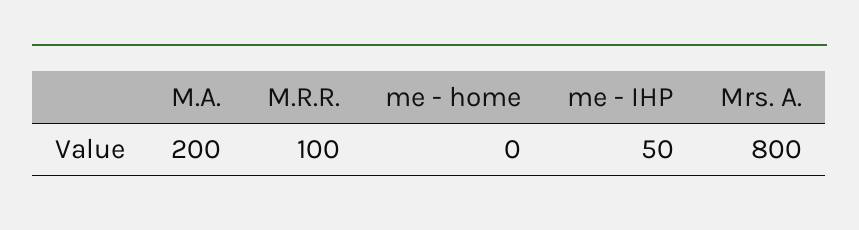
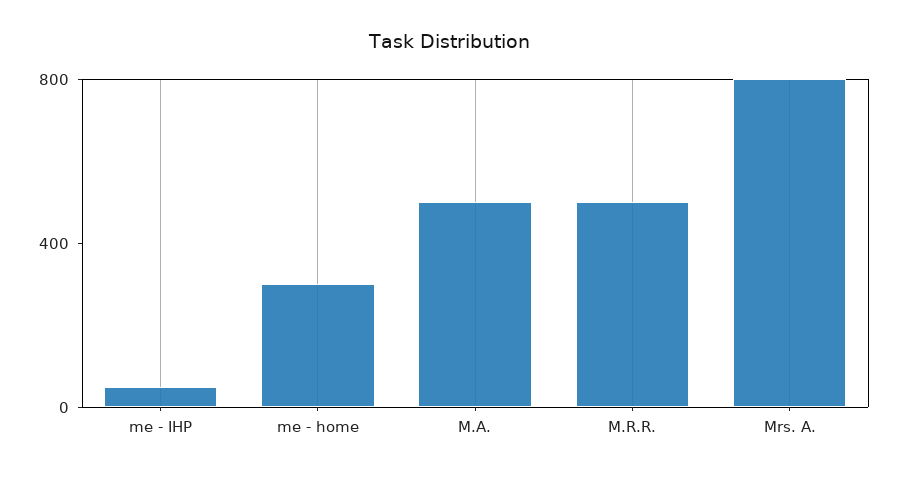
  {
-   "M.A.": 200,
+   "M.A.": 500,
-   "M.R.R.": 100,
+   "M.R.R.": 500,
-   "me - home": 0,
+   "me - home": 300,
    "me - IHP": 50,
    "Mrs. A.": 800
  }

